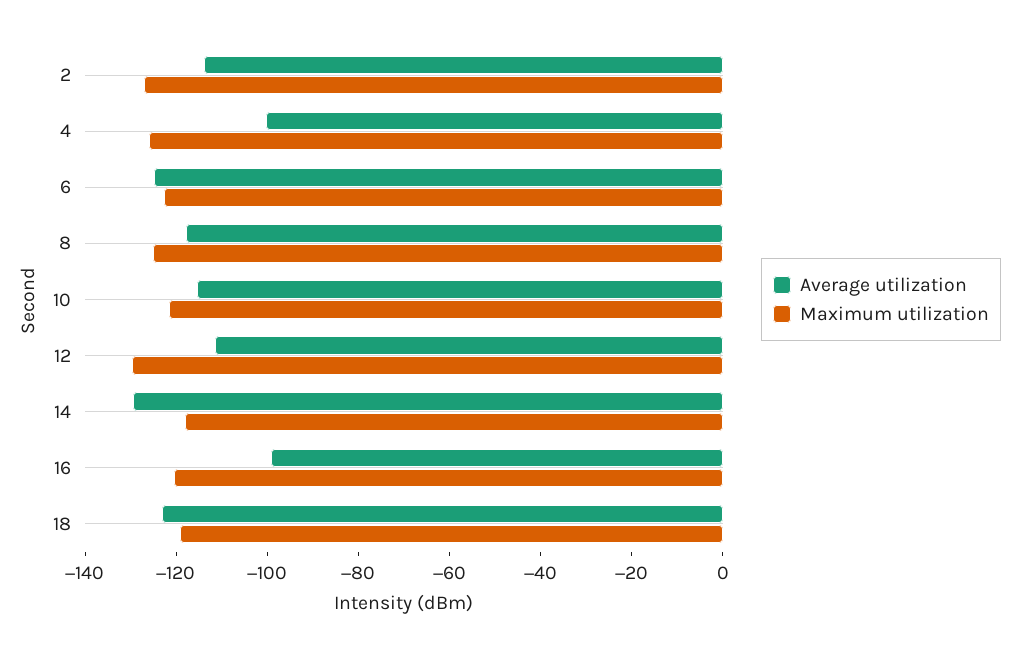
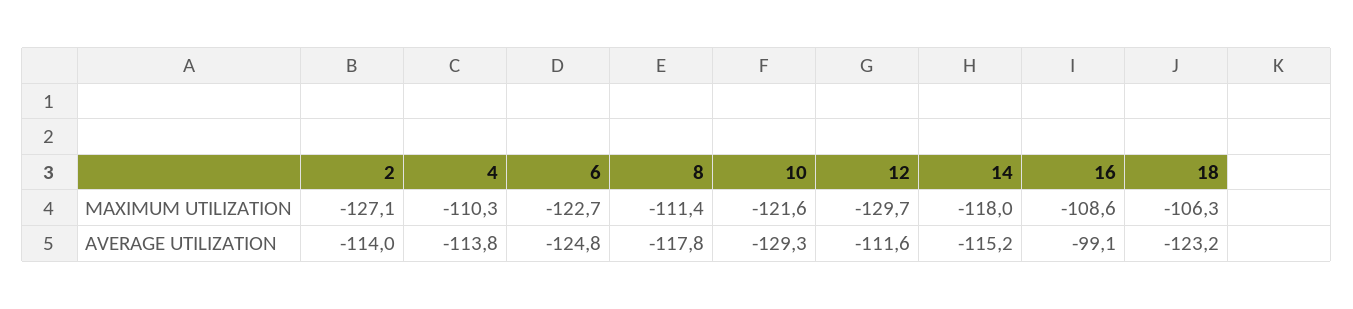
  {
    "Average utilization": {
      "2": -114,
-     "4": -100,
+     "4": -113.8,
      "6": -124.8,
      "8": -117.8,
-     "10": -115,
+     "10": -129.3,
      "12": -111.6,
-     "14": -130,
+     "14": -115.2,
      "16": -99.1,
      "18": -123.2
    },
    "Maximum utilization": {
      "2": -127.1,
-     "4": -125,
+     "4": -110.3,
      "6": -122.7,
-     "8": -125,
+     "8": -111.4,
      "10": -121.6,
      "12": -129.7,
      "14": -118,
-     "16": -120,
+     "16": -108.6,
-     "18": -120
+     "18": -106.3
    }
  }

